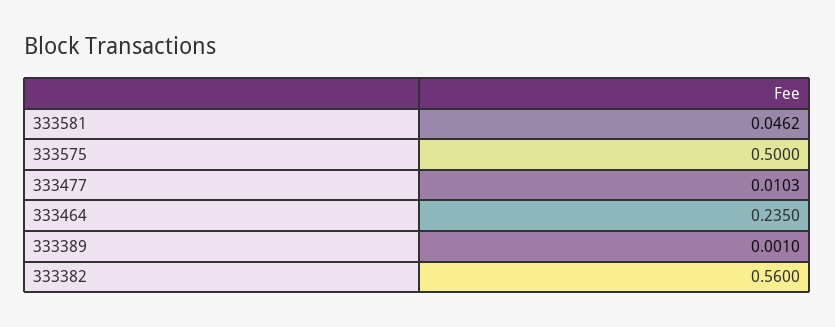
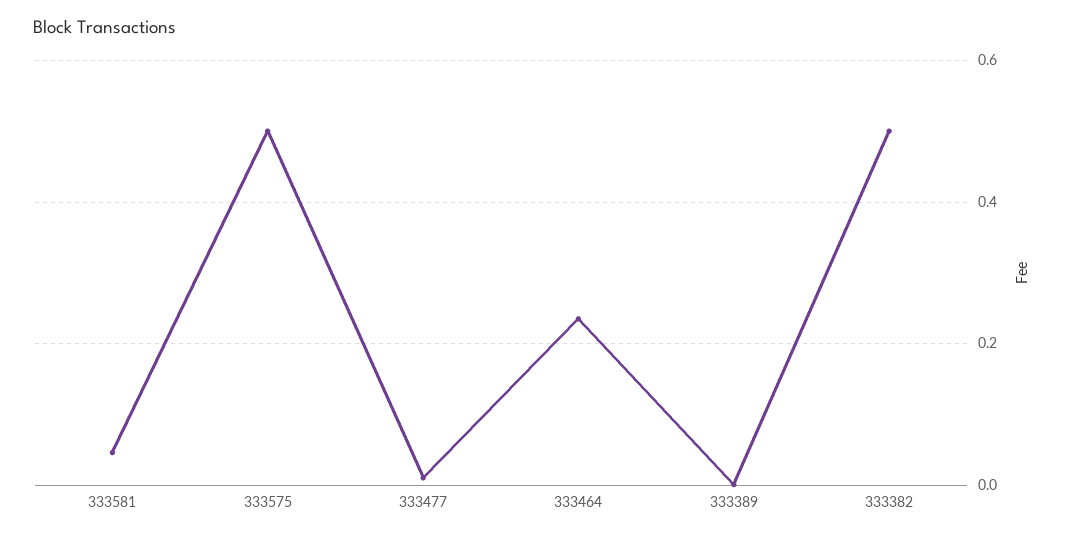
  {
    "333581": 0.0462,
    "333575": 0.5,
    "333477": 0.0103,
    "333464": 0.235,
    "333389": 0.001,
-   "333382": 0.56
+   "333382": 0.5
  }

